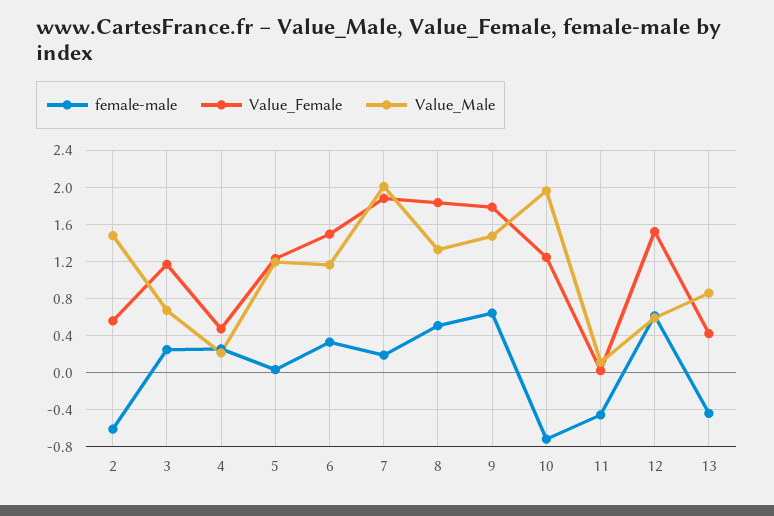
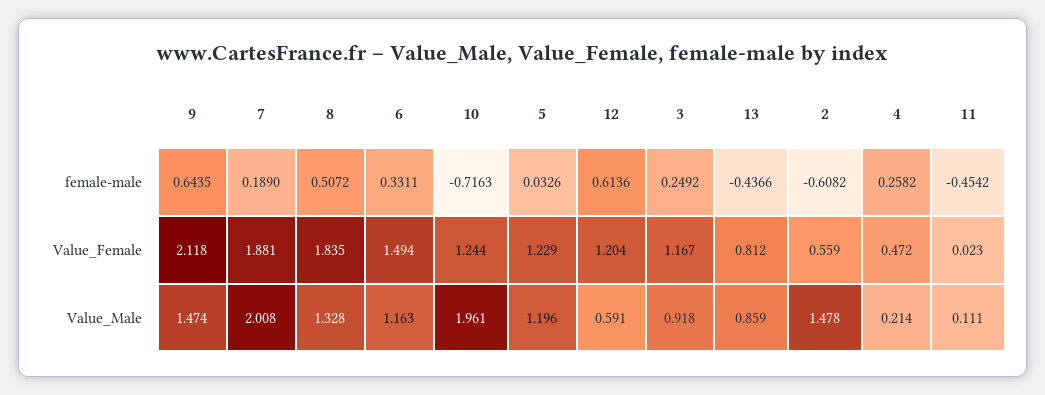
  {
    "female-male": {
      "2": -0.6082,
      "3": 0.2492,
      "4": 0.2582,
      "5": 0.0326,
      "6": 0.3311,
      "7": 0.189,
      "8": 0.5072,
      "9": 0.6435,
      "10": -0.7163,
      "11": -0.4542,
      "12": 0.6136,
      "13": -0.4366
    },
    "Value_Female": {
      "2": 0.559,
      "3": 1.167,
      "4": 0.472,
      "5": 1.229,
      "6": 1.494,
      "7": 1.881,
      "8": 1.835,
-     "9": 1.8,
+     "9": 2.118,
      "10": 1.244,
      "11": 0.023,
-     "12": 1.5,
+     "12": 1.204,
-     "13": 0.4
+     "13": 0.812
    },
    "Value_Male": {
      "2": 1.478,
-     "3": 0.7,
+     "3": 0.918,
      "4": 0.214,
      "5": 1.196,
      "6": 1.163,
      "7": 2.008,
      "8": 1.328,
      "9": 1.474,
      "10": 1.961,
      "11": 0.111,
      "12": 0.591,
      "13": 0.859
    }
  }

